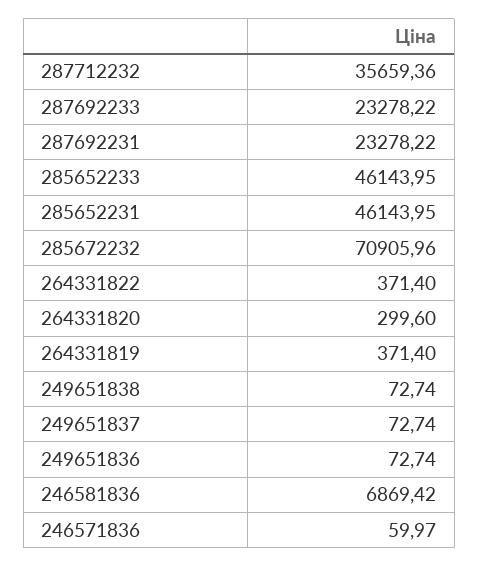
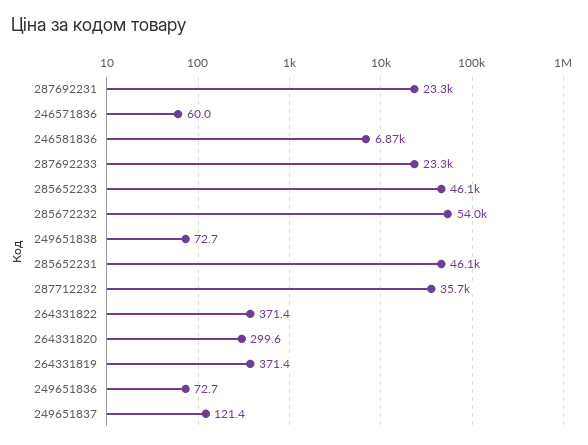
  {
    "287712232": 35659.36,
    "287692233": 23278.22,
    "287692231": 23278.22,
    "285652233": 46143.95,
    "285652231": 46143.95,
-   "285672232": 70905.96,
+   "285672232": 54000,
    "264331822": 371.4,
    "264331820": 299.6,
    "264331819": 371.4,
    "249651838": 72.74,
-   "249651837": 72.74,
+   "249651837": 121.4,
    "249651836": 72.74,
    "246581836": 6869.42,
    "246571836": 59.97
  }

